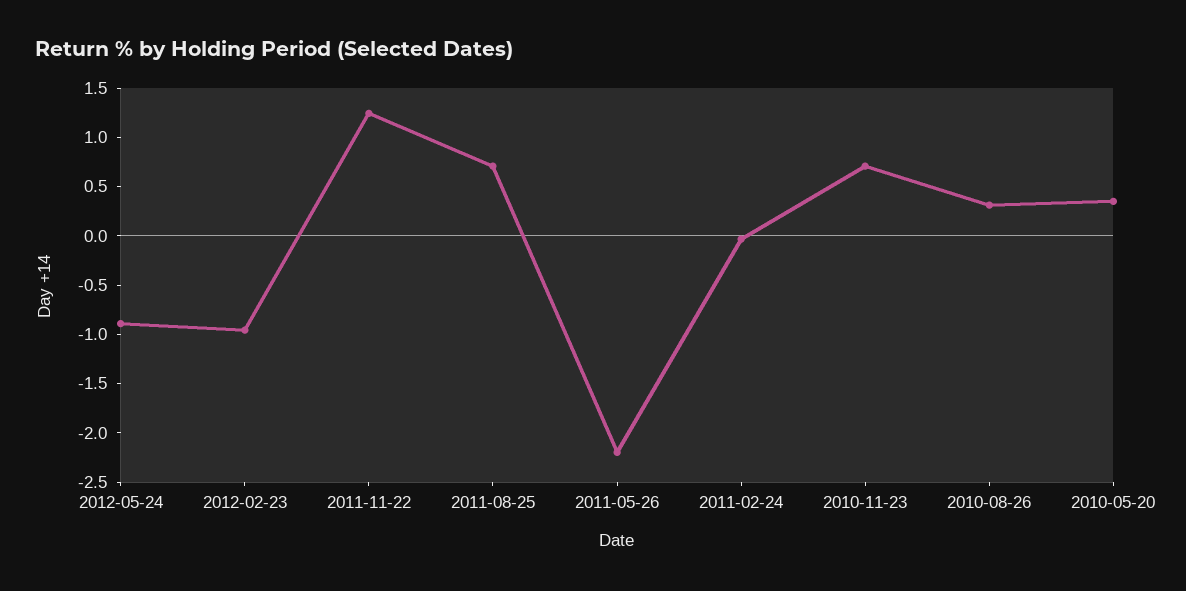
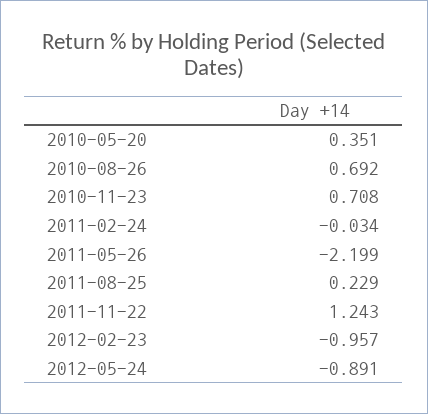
  {
    "2012-05-24": -0.891,
    "2012-02-23": -0.957,
    "2011-11-22": 1.243,
-   "2011-08-25": 0.7,
+   "2011-08-25": 0.229,
    "2011-05-26": -2.199,
    "2011-02-24": -0.034,
    "2010-11-23": 0.708,
-   "2010-08-26": 0.3,
+   "2010-08-26": 0.692,
    "2010-05-20": 0.351
  }

